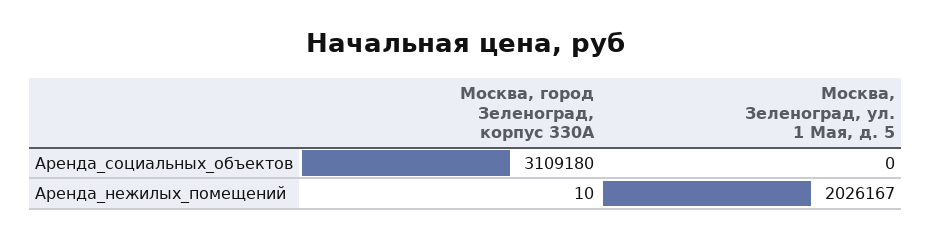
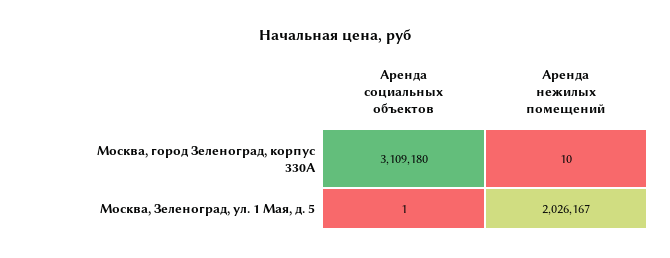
  {
    "Москва, город Зеленоград, корпус 330А": {
      "Аренда_социальных_объектов": 3109180,
      "Аренда_нежилых_помещений": 10
    },
    "Москва, Зеленоград, ул. 1 Мая, д. 5": {
-     "Аренда_социальных_объектов": 0,
+     "Аренда_социальных_объектов": 1,
      "Аренда_нежилых_помещений": 2026167
    }
  }

